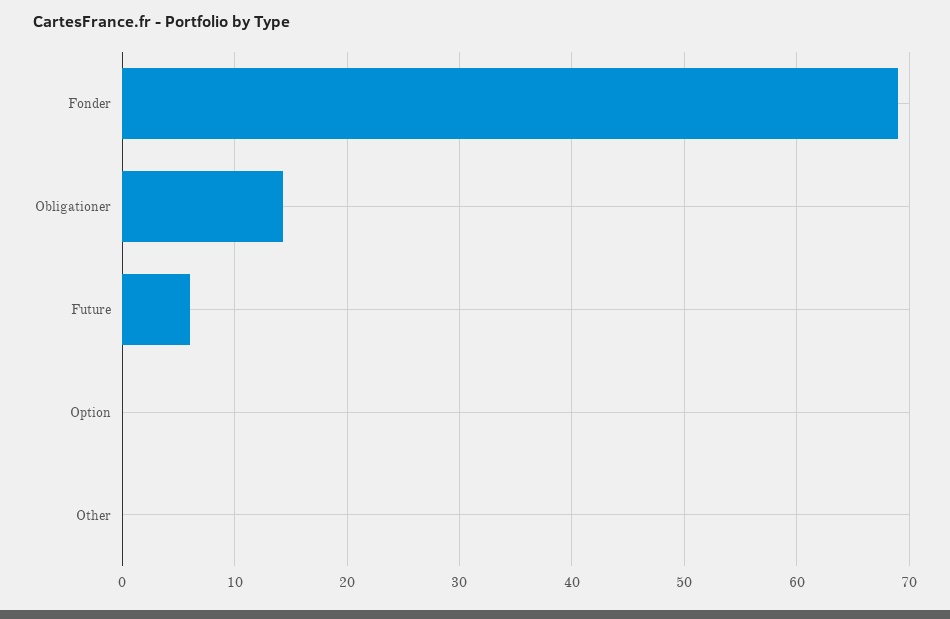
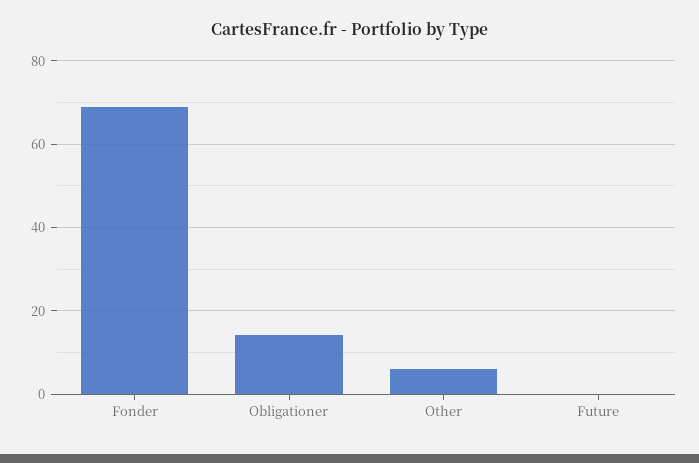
  {
    "Fonder": 69,
    "Obligationer": 14,
-   "Future": 6,
+   "Future": 0,
-   "Option": 0,
-   "Other": 0
+   "Other": 6
  }

